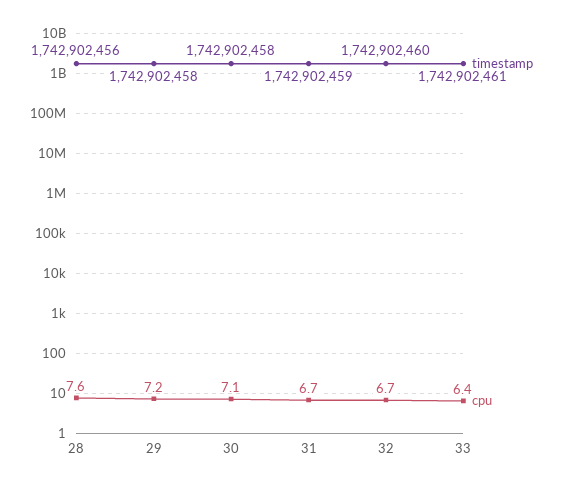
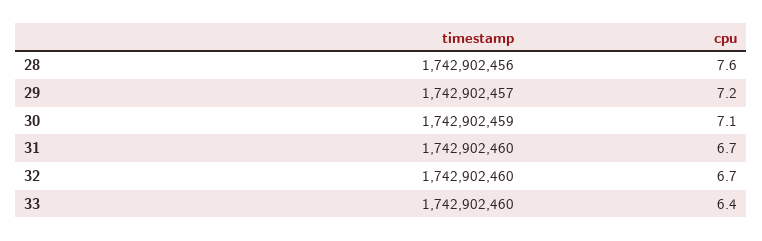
  {
    "timestamp": {
      "28": 1742902456,
-     "29": 1742902458,
+     "29": 1742902457,
-     "30": 1742902458,
+     "30": 1742902459,
-     "31": 1742902459,
+     "31": 1742902460,
      "32": 1742902460,
-     "33": 1742902461
+     "33": 1742902460
    },
    "cpu": {
      "28": 7.6,
      "29": 7.2,
      "30": 7.1,
      "31": 6.7,
      "32": 6.7,
      "33": 6.4
    }
  }

